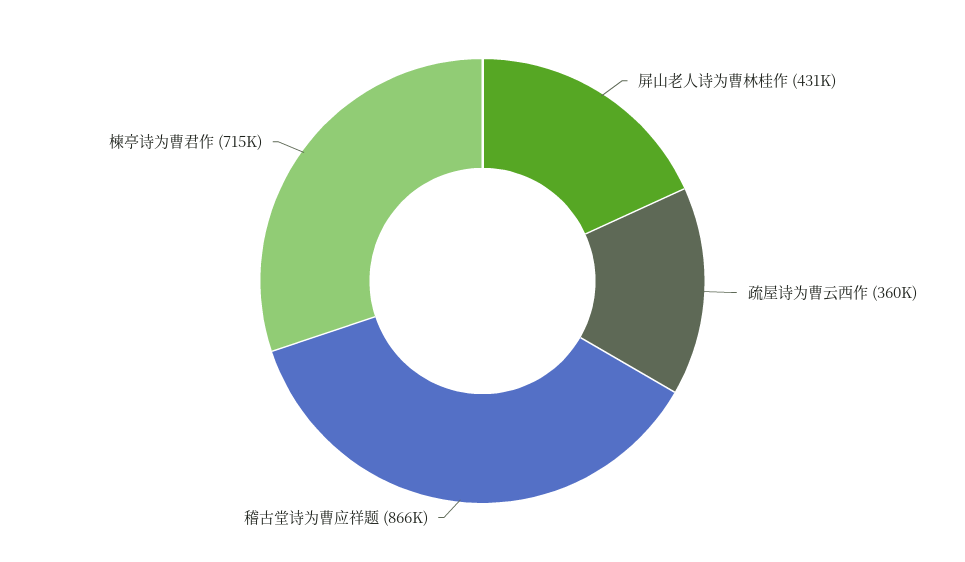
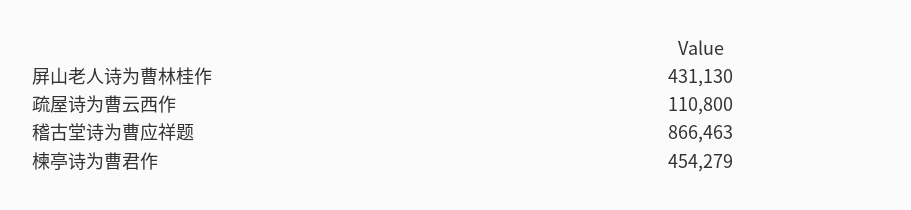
  {
    "屏山老人诗为曹林桂作": 431130,
-   "疏屋诗为曹云西作": 360000,
+   "疏屋诗为曹云西作": 110800,
    "稽古堂诗为曹应祥题": 866463,
-   "楝亭诗为曹君作": 715000
+   "楝亭诗为曹君作": 454279
  }

